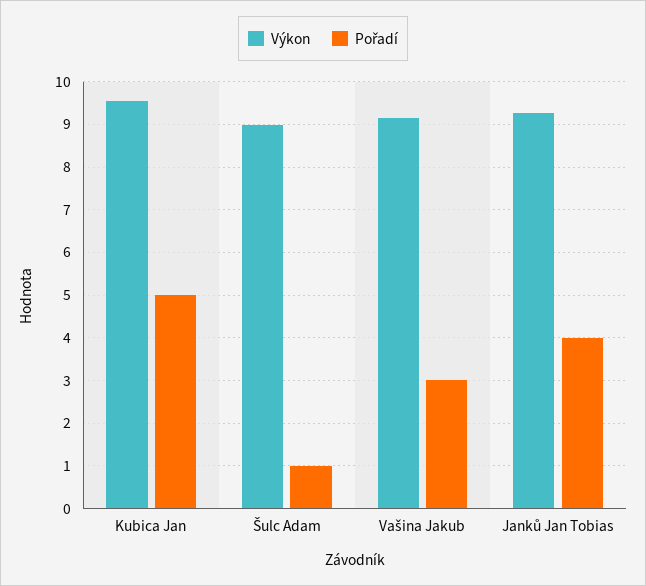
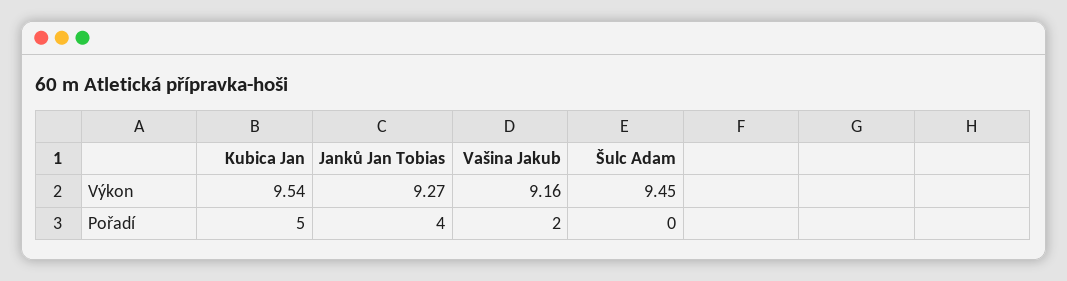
  {
    "Výkon": {
      "Kubica Jan": 9.54,
-     "Šulc Adam": 9,
+     "Šulc Adam": 9.45,
      "Vašina Jakub": 9.16,
      "Janků Jan Tobias": 9.27
    },
    "Pořadí": {
      "Kubica Jan": 5,
-     "Šulc Adam": 1,
+     "Šulc Adam": 0,
-     "Vašina Jakub": 3,
+     "Vašina Jakub": 2,
      "Janků Jan Tobias": 4
    }
  }

